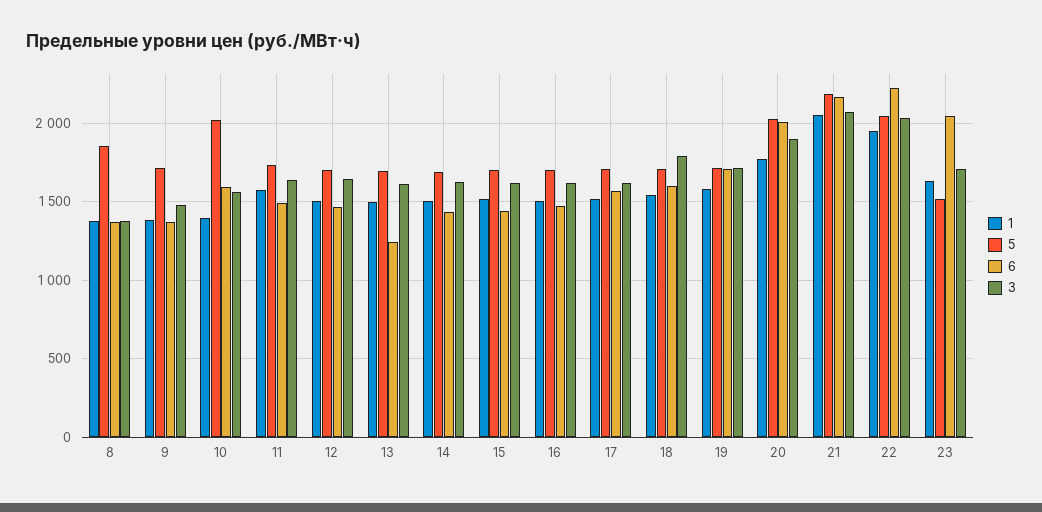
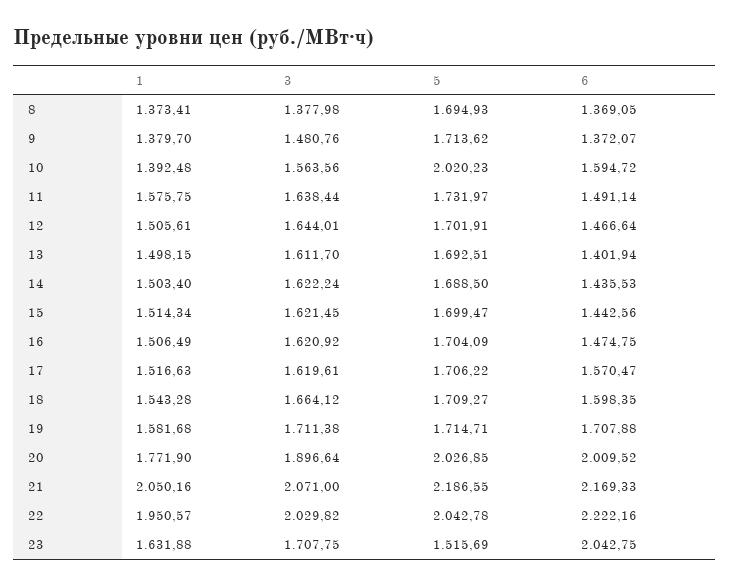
  {
    "1": {
      "8": 1373.41,
      "9": 1379.7,
      "10": 1392.48,
      "11": 1575.75,
      "12": 1505.61,
      "13": 1498.15,
      "14": 1503.4,
      "15": 1514.34,
      "16": 1506.49,
      "17": 1516.63,
      "18": 1543.28,
      "19": 1581.68,
      "20": 1771.9,
      "21": 2050.16,
      "22": 1950.57,
      "23": 1631.88
    },
    "5": {
-     "8": 1850,
+     "8": 1694.93,
      "9": 1713.62,
      "10": 2020.23,
      "11": 1731.97,
      "12": 1701.91,
      "13": 1692.51,
      "14": 1688.5,
      "15": 1699.47,
      "16": 1704.09,
      "17": 1706.22,
      "18": 1709.27,
      "19": 1714.71,
      "20": 2026.85,
      "21": 2186.55,
      "22": 2042.78,
      "23": 1515.69
    },
    "6": {
      "8": 1369.05,
      "9": 1372.07,
      "10": 1594.72,
      "11": 1491.14,
      "12": 1466.64,
-     "13": 1250,
+     "13": 1401.94,
      "14": 1435.53,
      "15": 1442.56,
      "16": 1474.75,
      "17": 1570.47,
      "18": 1598.35,
      "19": 1707.88,
      "20": 2009.52,
      "21": 2169.33,
      "22": 2222.16,
      "23": 2042.75
    },
    "3": {
      "8": 1377.98,
      "9": 1480.76,
      "10": 1563.56,
      "11": 1638.44,
      "12": 1644.01,
      "13": 1611.7,
      "14": 1622.24,
      "15": 1621.45,
      "16": 1620.92,
      "17": 1619.61,
-     "18": 1800,
+     "18": 1664.12,
      "19": 1711.38,
      "20": 1896.64,
      "21": 2071,
      "22": 2029.82,
      "23": 1707.75
    }
  }

